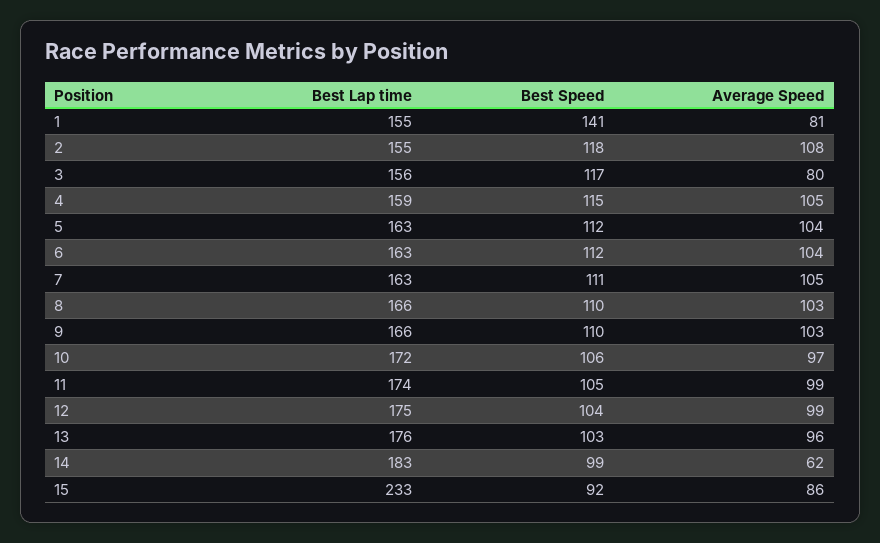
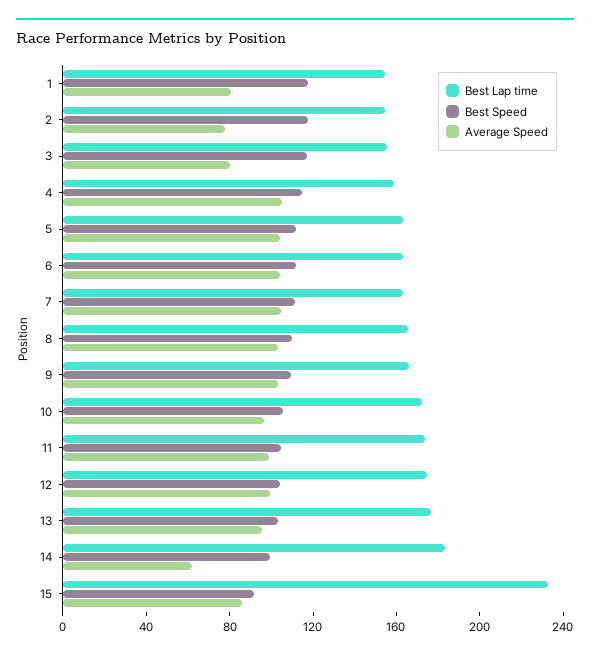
  {
    "Best Lap time": {
      "1": 155,
      "2": 155,
      "3": 156,
      "4": 159,
      "5": 163,
      "6": 163,
      "7": 163,
      "8": 166,
      "9": 166,
      "10": 172,
      "11": 174,
      "12": 175,
      "13": 176,
      "14": 183,
      "15": 233
    },
    "Best Speed": {
-     "1": 141,
+     "1": 120,
      "2": 118,
      "3": 117,
      "4": 115,
      "5": 112,
      "6": 112,
      "7": 111,
      "8": 110,
      "9": 110,
      "10": 106,
      "11": 105,
      "12": 104,
      "13": 103,
      "14": 99,
      "15": 92
    },
    "Average Speed": {
      "1": 81,
-     "2": 108,
+     "2": 80,
      "3": 80,
      "4": 105,
      "5": 104,
      "6": 104,
      "7": 105,
      "8": 103,
      "9": 103,
      "10": 97,
      "11": 99,
      "12": 99,
      "13": 96,
      "14": 62,
      "15": 86
    }
  }

